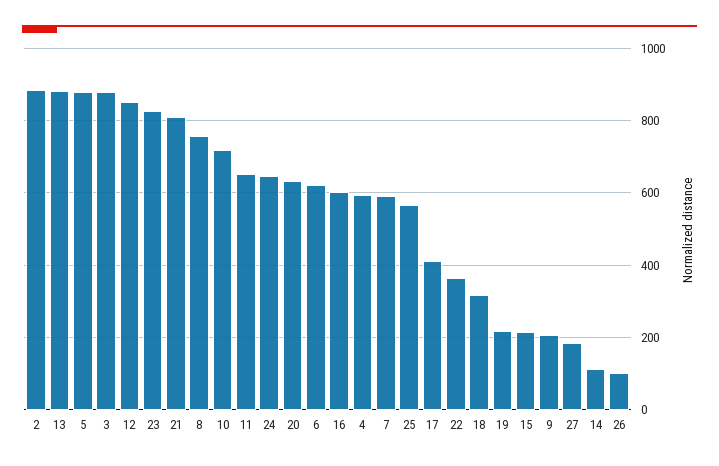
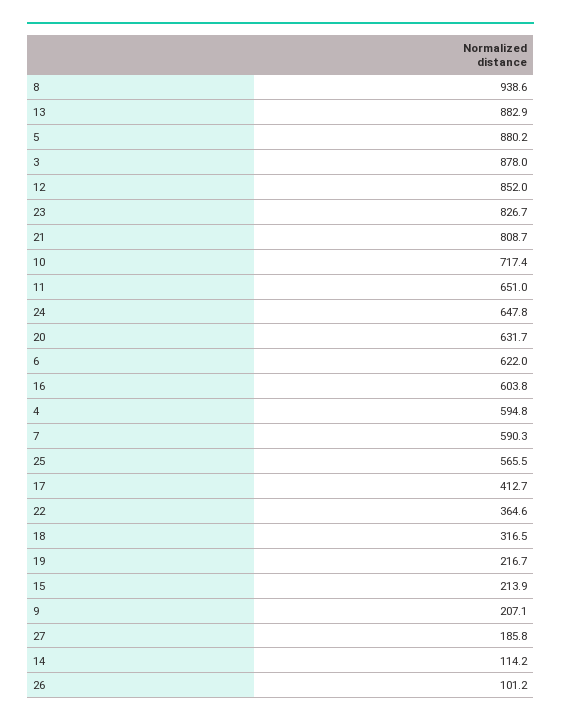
  {
-   "2": 880,
    "13": 882.9,
    "5": 880.2,
    "3": 878,
    "12": 852,
    "23": 826.7,
    "21": 808.7,
-   "8": 760,
+   "8": 938.6,
    "10": 717.4,
    "11": 651,
    "24": 647.8,
    "20": 631.7,
    "6": 622,
    "16": 603.8,
    "4": 594.8,
    "7": 590.3,
    "25": 565.5,
    "17": 412.7,
    "22": 364.6,
    "18": 316.5,
    "19": 216.7,
    "15": 213.9,
    "9": 207.1,
    "27": 185.8,
    "14": 114.2,
    "26": 101.2
  }

